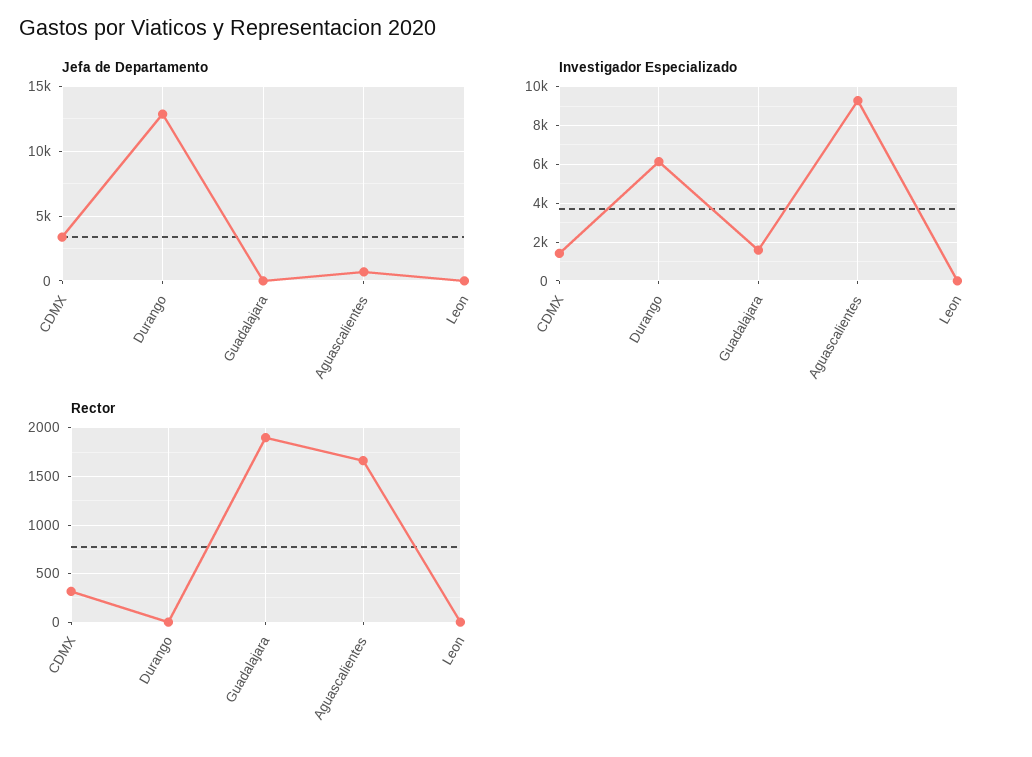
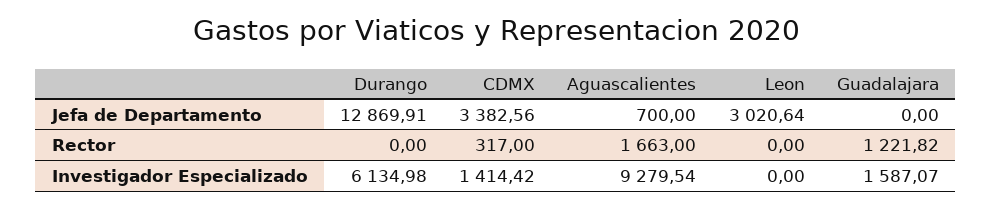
  {
    "Jefa de Departamento": {
      "CDMX": 3382.56,
      "Durango": 12869.91,
      "Guadalajara": 0,
      "Aguascalientes": 700,
-     "Leon": 0
+     "Leon": 3020.64
    },
    "Investigador Especializado": {
      "CDMX": 1414.42,
      "Durango": 6134.98,
      "Guadalajara": 1587.07,
      "Aguascalientes": 9279.54,
      "Leon": 0
    },
    "Rector": {
      "CDMX": 317,
      "Durango": 0,
-     "Guadalajara": 1900,
+     "Guadalajara": 1221.82,
      "Aguascalientes": 1663,
      "Leon": 0
    }
  }

